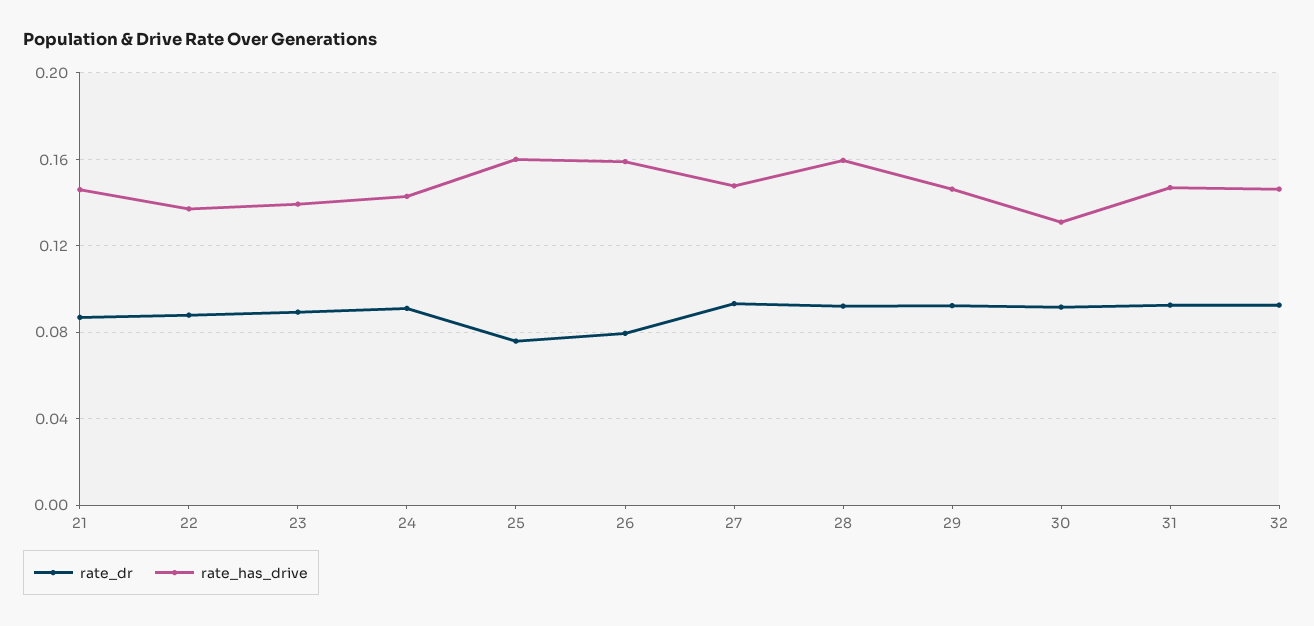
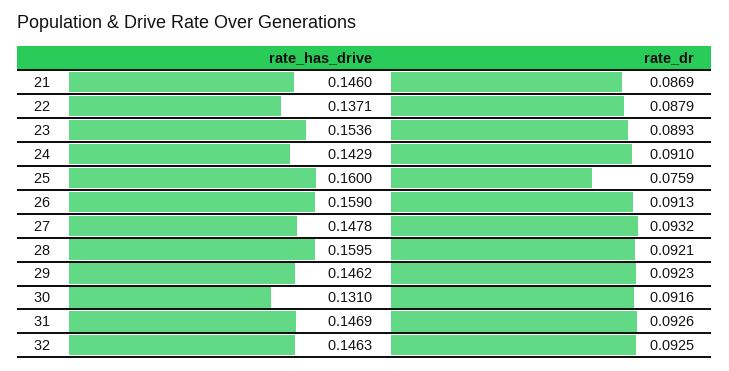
  {
    "rate_dr": {
      "21": 0.0869,
      "22": 0.0879,
      "23": 0.0893,
      "24": 0.091,
      "25": 0.0759,
-     "26": 0.08,
+     "26": 0.0913,
      "27": 0.0932,
      "28": 0.0921,
      "29": 0.0923,
      "30": 0.0916,
      "31": 0.0926,
      "32": 0.0925
    },
    "rate_has_drive": {
      "21": 0.146,
      "22": 0.1371,
-     "23": 0.14,
+     "23": 0.1536,
      "24": 0.1429,
      "25": 0.16,
      "26": 0.159,
      "27": 0.1478,
      "28": 0.1595,
      "29": 0.1462,
      "30": 0.131,
      "31": 0.1469,
      "32": 0.1463
    }
  }

